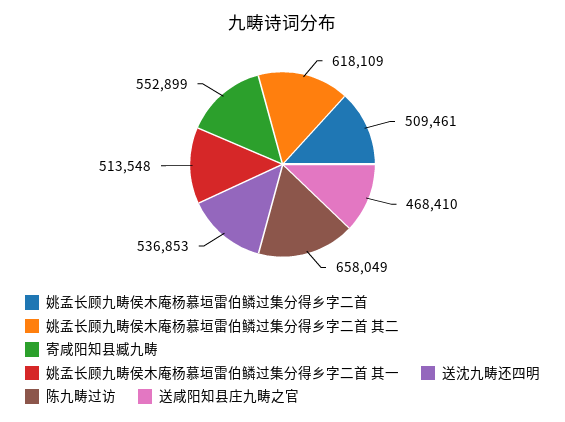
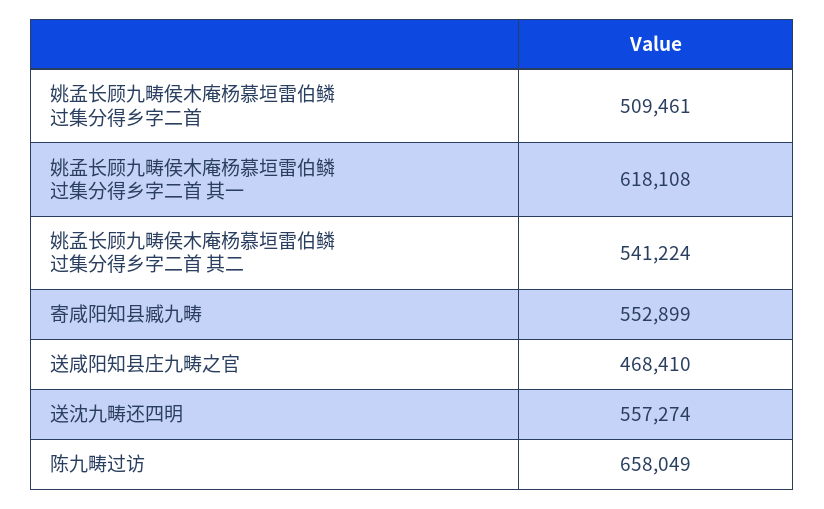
  {
    "姚孟长顾九畴侯木庵杨慕垣雷伯鳞过集分得乡字二首": 509461,
-   "姚孟长顾九畴侯木庵杨慕垣雷伯鳞过集分得乡字二首 其二": 618109,
+   "姚孟长顾九畴侯木庵杨慕垣雷伯鳞过集分得乡字二首 其二": 541224,
    "寄咸阳知县臧九畴": 552899,
-   "姚孟长顾九畴侯木庵杨慕垣雷伯鳞过集分得乡字二首 其一": 513548,
+   "姚孟长顾九畴侯木庵杨慕垣雷伯鳞过集分得乡字二首 其一": 618108,
-   "送沈九畴还四明": 536853,
+   "送沈九畴还四明": 557274,
    "陈九畴过访": 658049,
    "送咸阳知县庄九畴之官": 468410
  }

